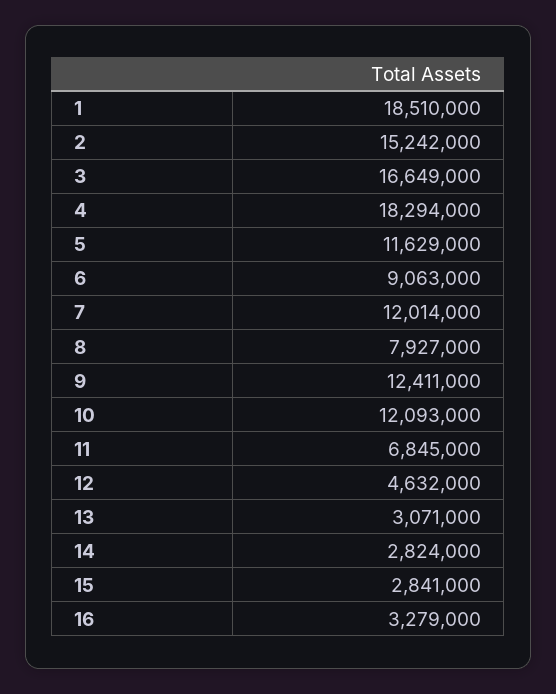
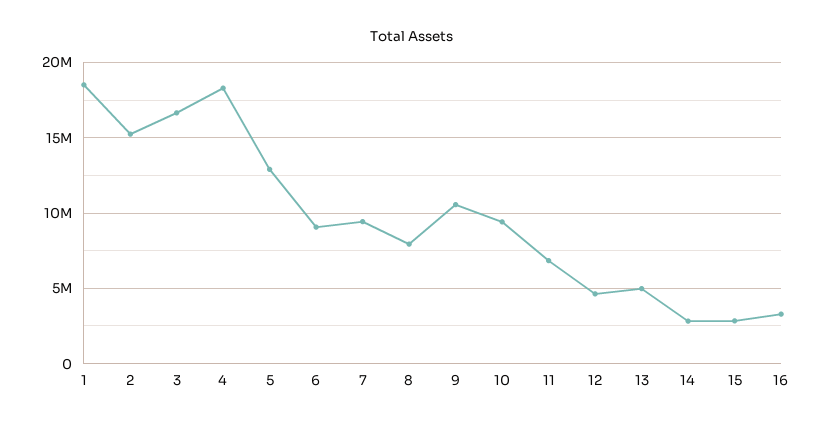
  {
    "1": 18510000,
    "2": 15242000,
    "3": 16649000,
    "4": 18294000,
-   "5": 11629000,
+   "5": 13000000,
    "6": 9063000,
-   "7": 12014000,
+   "7": 9500000,
    "8": 7927000,
-   "9": 12411000,
+   "9": 10500000,
-   "10": 12093000,
+   "10": 9500000,
    "11": 6845000,
    "12": 4632000,
-   "13": 3071000,
+   "13": 5000000,
    "14": 2824000,
    "15": 2841000,
    "16": 3279000
  }

